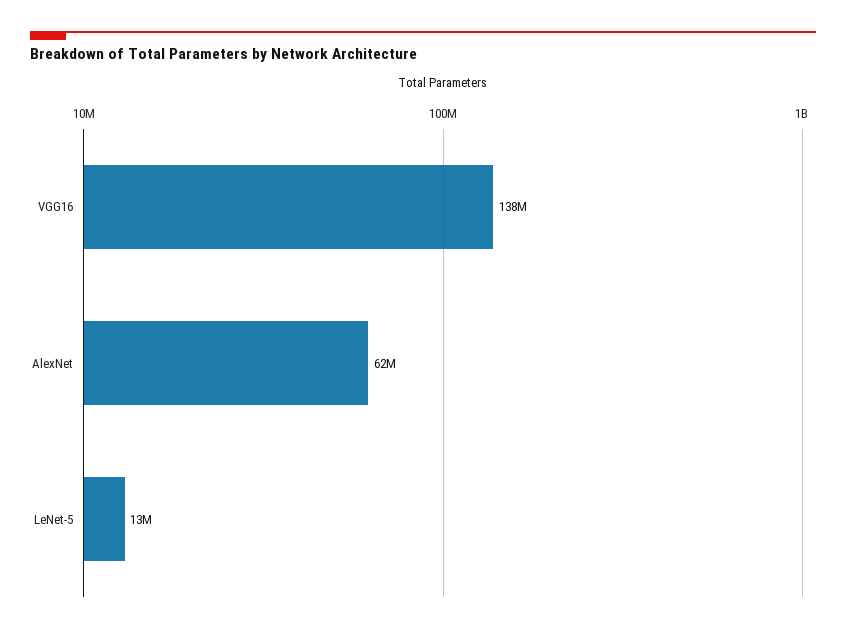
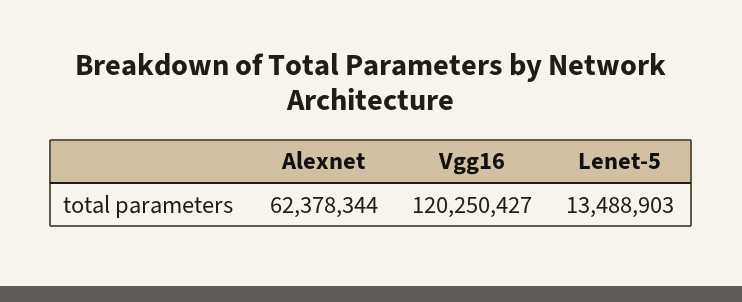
  {
-   "VGG16": 138000000,
+   "VGG16": 120250427,
    "AlexNet": 62378344,
    "LeNet-5": 13488903
  }

